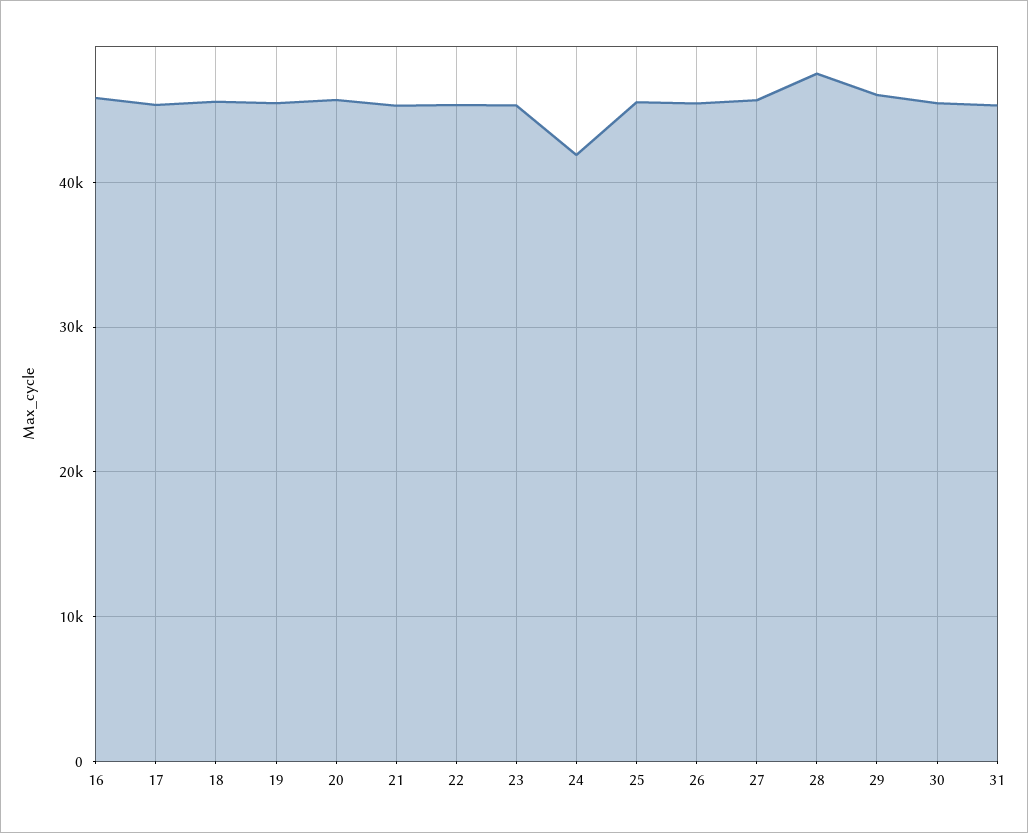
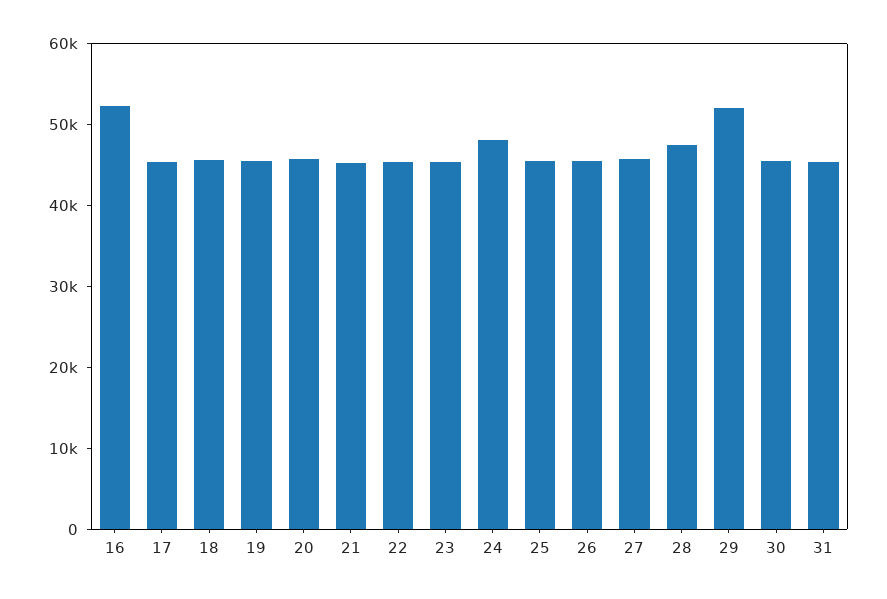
  {
-   "16": 46000,
+   "16": 52000,
    "17": 45000,
    "18": 46000,
    "19": 45000,
    "20": 46000,
    "21": 45000,
    "22": 45000,
    "23": 45000,
-   "24": 42000,
+   "24": 48000,
    "25": 46000,
    "26": 45000,
    "27": 46000,
    "28": 47000,
-   "29": 46000,
+   "29": 52000,
    "30": 45000,
    "31": 45000
  }

